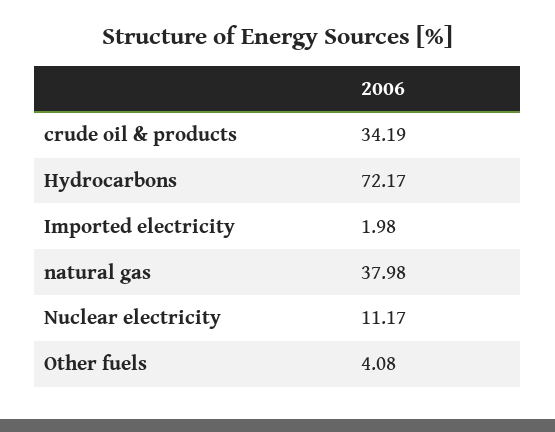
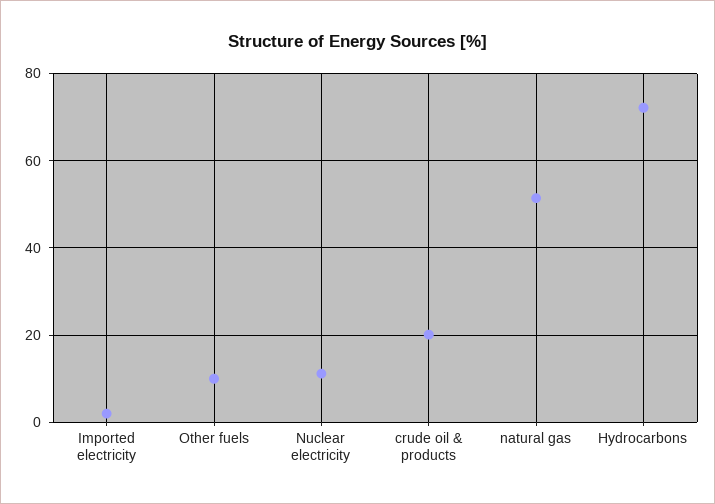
  {
-   "crude oil & products": 34.19,
+   "crude oil & products": 20,
    "Hydrocarbons": 72.17,
    "Imported electricity": 1.98,
-   "natural gas": 37.98,
+   "natural gas": 52,
    "Nuclear electricity": 11.17,
-   "Other fuels": 4.08
+   "Other fuels": 10
  }

